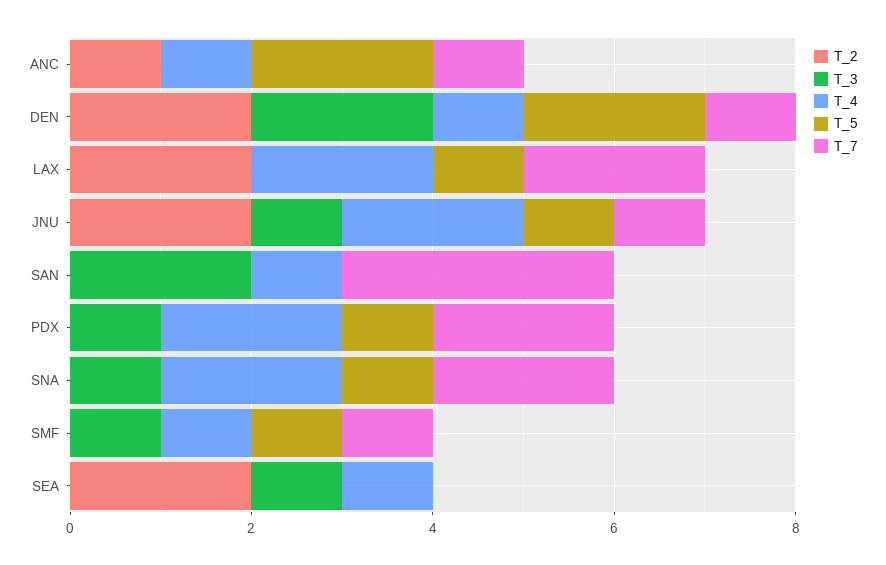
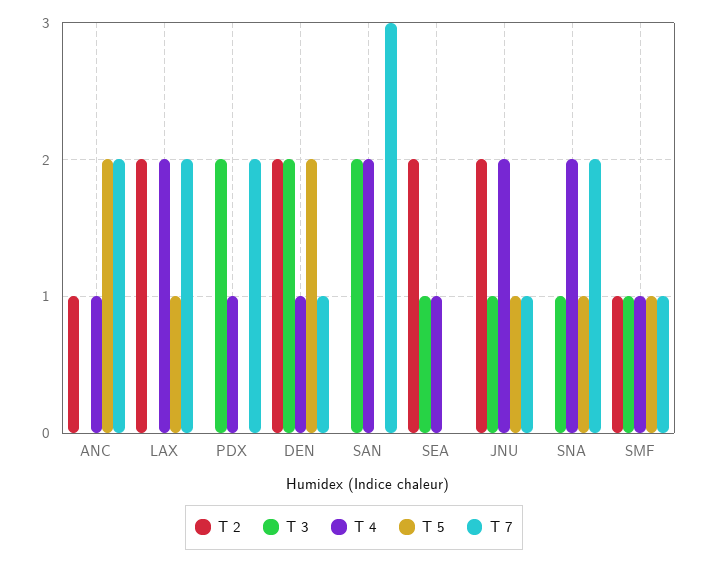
  {
    "T_2": {
      "ANC": 1,
      "DEN": 2,
      "LAX": 2,
      "JNU": 2,
      "SAN": 0,
      "PDX": 0,
      "SNA": 0,
-     "SMF": 0,
+     "SMF": 1,
      "SEA": 2
    },
    "T_3": {
      "ANC": 0,
      "DEN": 2,
      "LAX": 0,
      "JNU": 1,
      "SAN": 2,
-     "PDX": 1,
+     "PDX": 2,
      "SNA": 1,
      "SMF": 1,
      "SEA": 1
    },
    "T_4": {
      "ANC": 1,
      "DEN": 1,
      "LAX": 2,
      "JNU": 2,
-     "SAN": 1,
+     "SAN": 2,
-     "PDX": 2,
+     "PDX": 1,
      "SNA": 2,
      "SMF": 1,
      "SEA": 1
    },
    "T_5": {
      "ANC": 2,
      "DEN": 2,
      "LAX": 1,
      "JNU": 1,
      "SAN": 0,
-     "PDX": 1,
+     "PDX": 0,
      "SNA": 1,
      "SMF": 1,
      "SEA": 0
    },
    "T_7": {
-     "ANC": 1,
+     "ANC": 2,
      "DEN": 1,
      "LAX": 2,
      "JNU": 1,
      "SAN": 3,
      "PDX": 2,
      "SNA": 2,
      "SMF": 1,
      "SEA": 0
    }
  }

